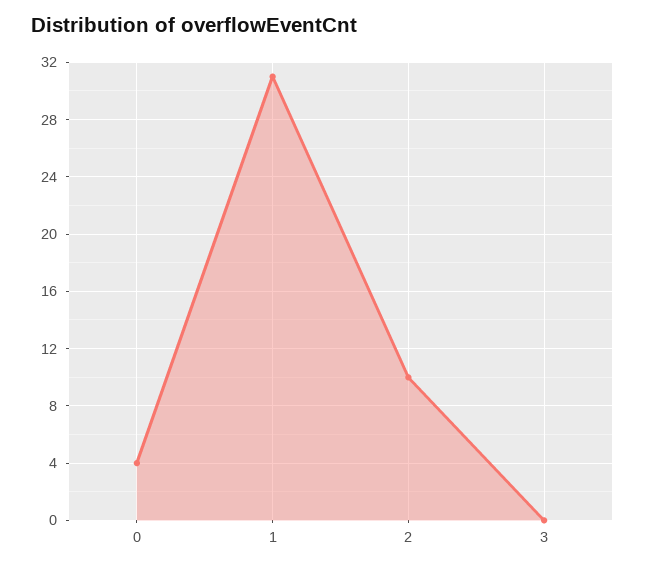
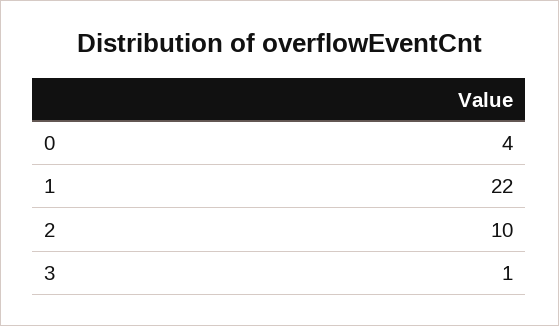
  {
    "0": 4,
-   "1": 31,
+   "1": 22,
    "2": 10,
-   "3": 0
+   "3": 1
  }

